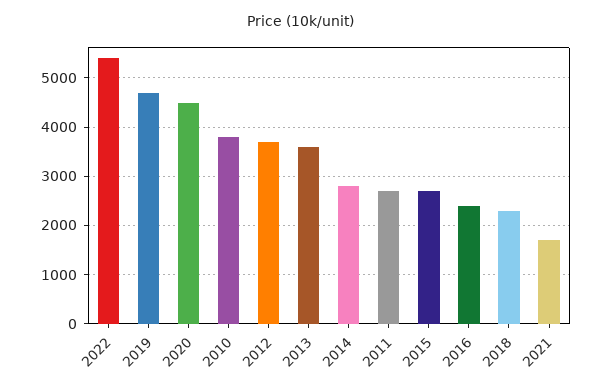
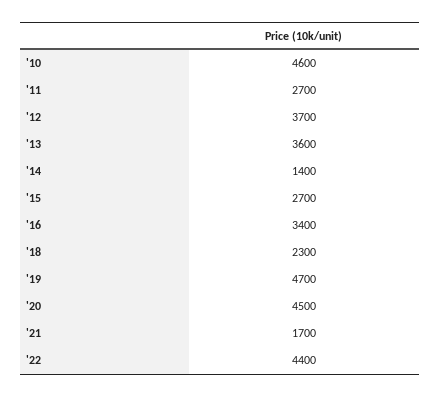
  {
-   "2022": 5400,
+   "2022": 4400,
    "2019": 4700,
    "2020": 4500,
-   "2010": 3800,
+   "2010": 4600,
    "2012": 3700,
    "2013": 3600,
-   "2014": 2800,
+   "2014": 1400,
    "2011": 2700,
    "2015": 2700,
-   "2016": 2400,
+   "2016": 3400,
    "2018": 2300,
    "2021": 1700
  }

